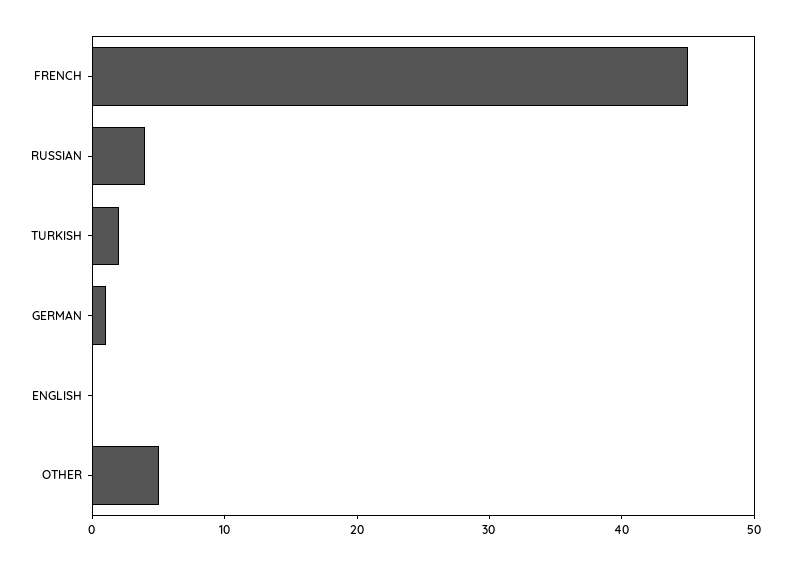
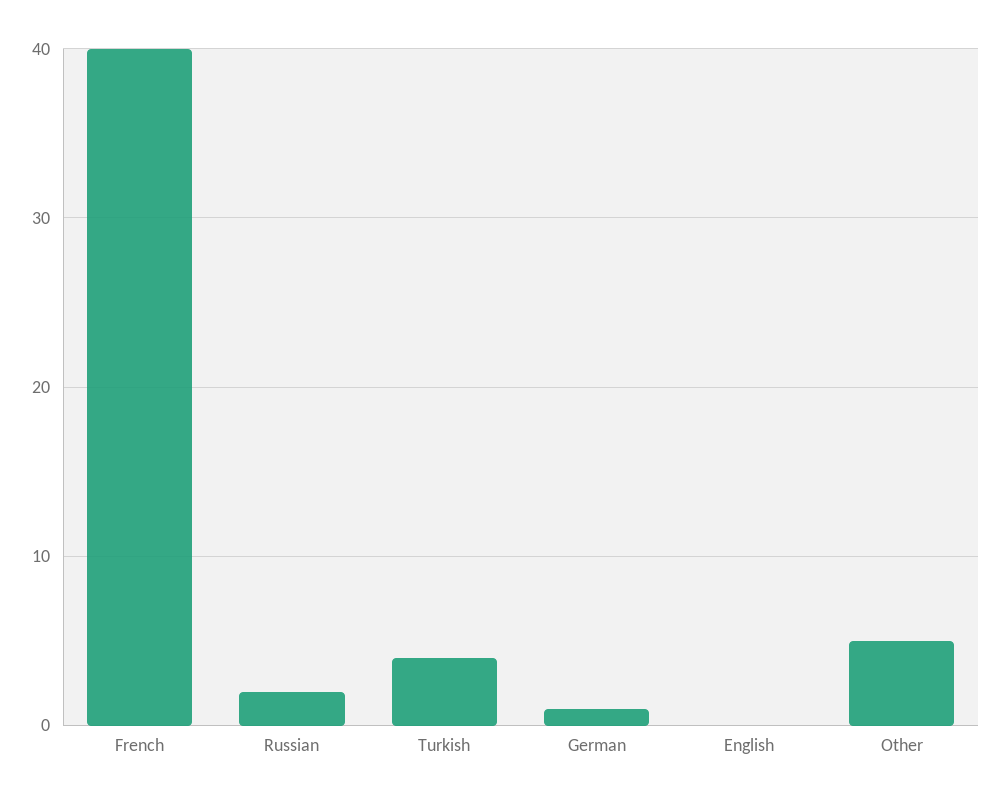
  {
-   "FRENCH": 45,
+   "FRENCH": 40,
-   "RUSSIAN": 4,
+   "RUSSIAN": 2,
-   "TURKISH": 2,
+   "TURKISH": 4,
    "GERMAN": 1,
    "ENGLISH": 0,
    "OTHER": 5
  }

